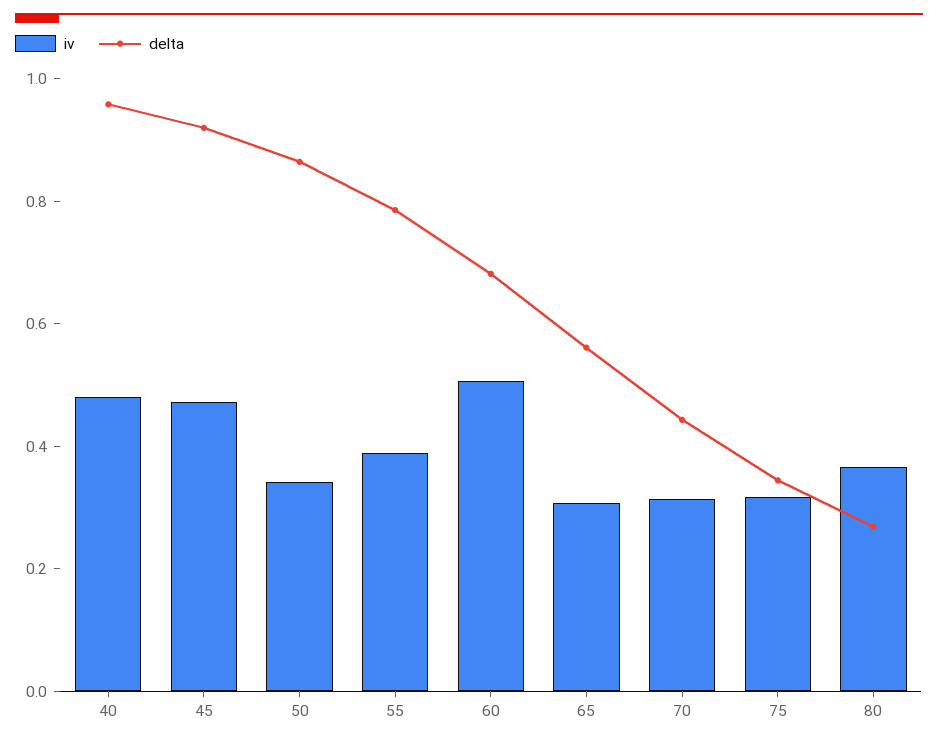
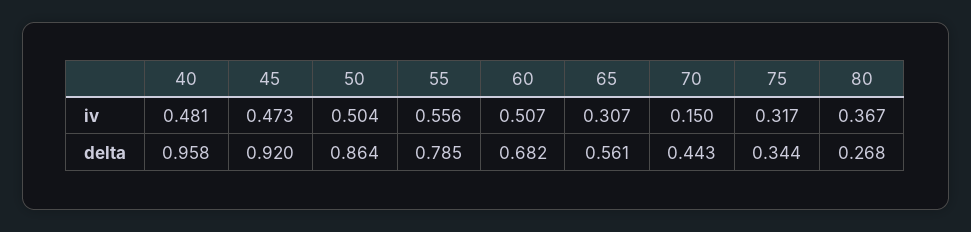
  {
    "iv": {
      "40": 0.481,
      "45": 0.473,
-     "50": 0.35,
+     "50": 0.504,
-     "55": 0.4,
+     "55": 0.556,
      "60": 0.507,
      "65": 0.307,
-     "70": 0.3,
+     "70": 0.15,
      "75": 0.317,
      "80": 0.367
    },
    "delta": {
      "40": 0.958,
      "45": 0.92,
      "50": 0.864,
      "55": 0.785,
      "60": 0.682,
      "65": 0.561,
      "70": 0.443,
      "75": 0.344,
      "80": 0.268
    }
  }

